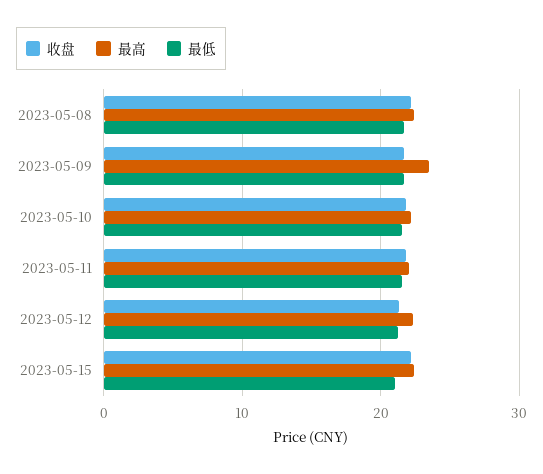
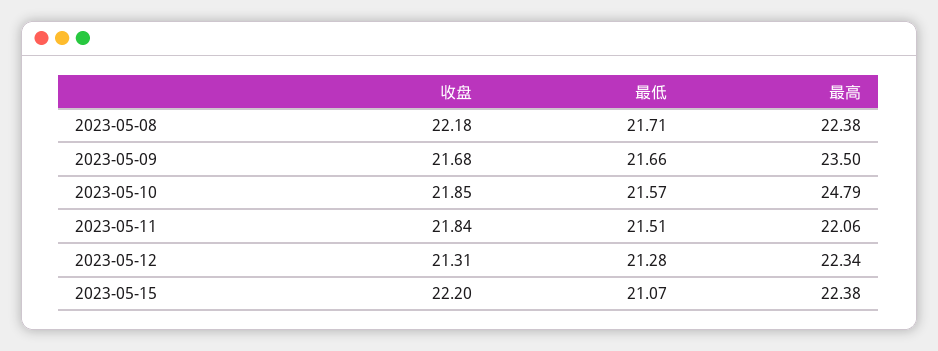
  {
    "收盘": {
      "2023-05-08": 22.18,
      "2023-05-09": 21.68,
      "2023-05-10": 21.85,
      "2023-05-11": 21.84,
      "2023-05-12": 21.31,
      "2023-05-15": 22.2
    },
    "最高": {
      "2023-05-08": 22.38,
      "2023-05-09": 23.5,
-     "2023-05-10": 22,
+     "2023-05-10": 24.79,
      "2023-05-11": 22.06,
      "2023-05-12": 22.34,
      "2023-05-15": 22.38
    },
    "最低": {
      "2023-05-08": 21.71,
      "2023-05-09": 21.66,
      "2023-05-10": 21.57,
      "2023-05-11": 21.51,
      "2023-05-12": 21.28,
      "2023-05-15": 21.07
    }
  }

